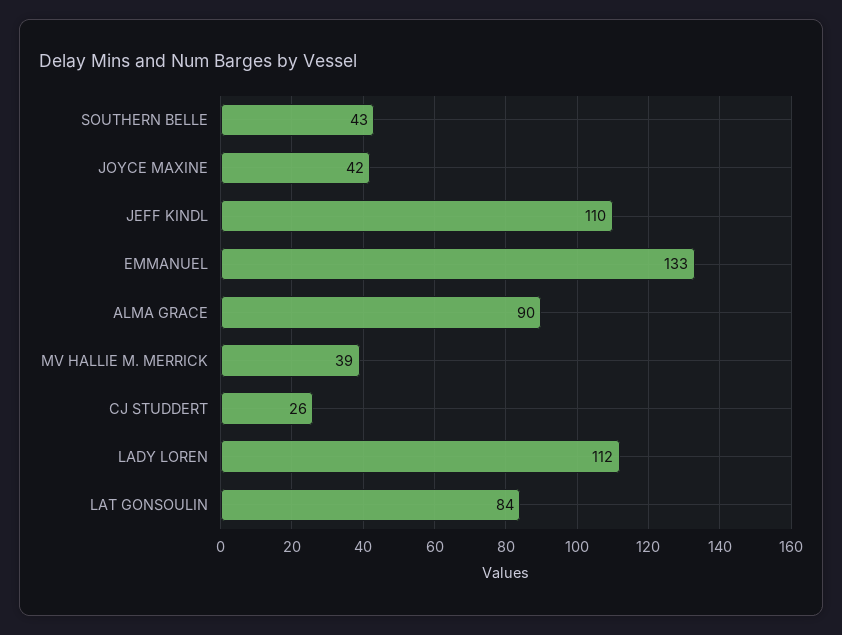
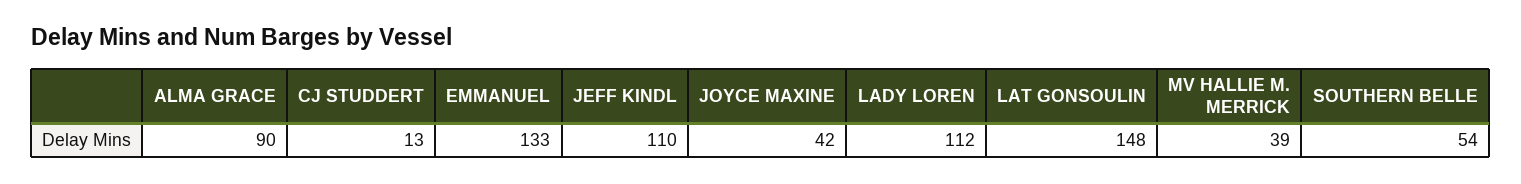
  {
-   "SOUTHERN BELLE": 43,
+   "SOUTHERN BELLE": 54,
    "JOYCE MAXINE": 42,
    "JEFF KINDL": 110,
    "EMMANUEL": 133,
    "ALMA GRACE": 90,
    "MV HALLIE M. MERRICK": 39,
-   "CJ STUDDERT": 26,
+   "CJ STUDDERT": 13,
    "LADY LOREN": 112,
-   "LAT GONSOULIN": 84
+   "LAT GONSOULIN": 148
  }

